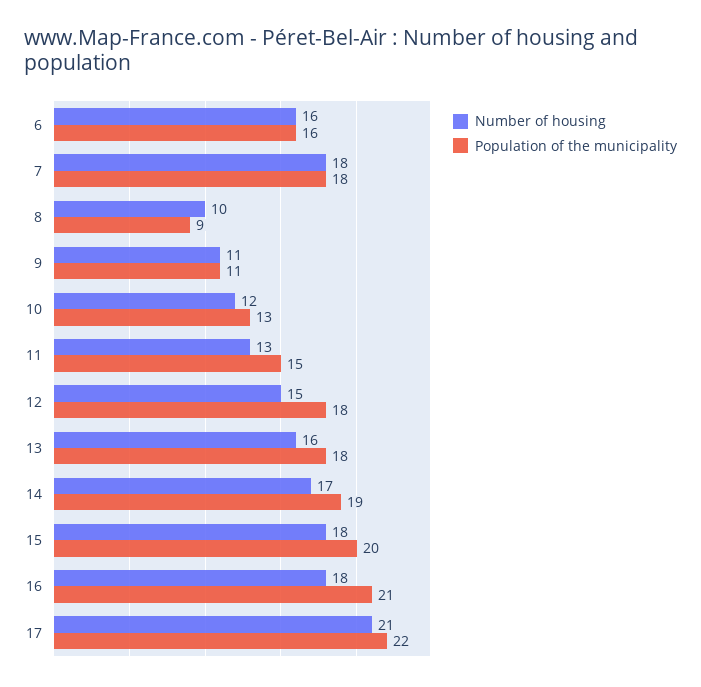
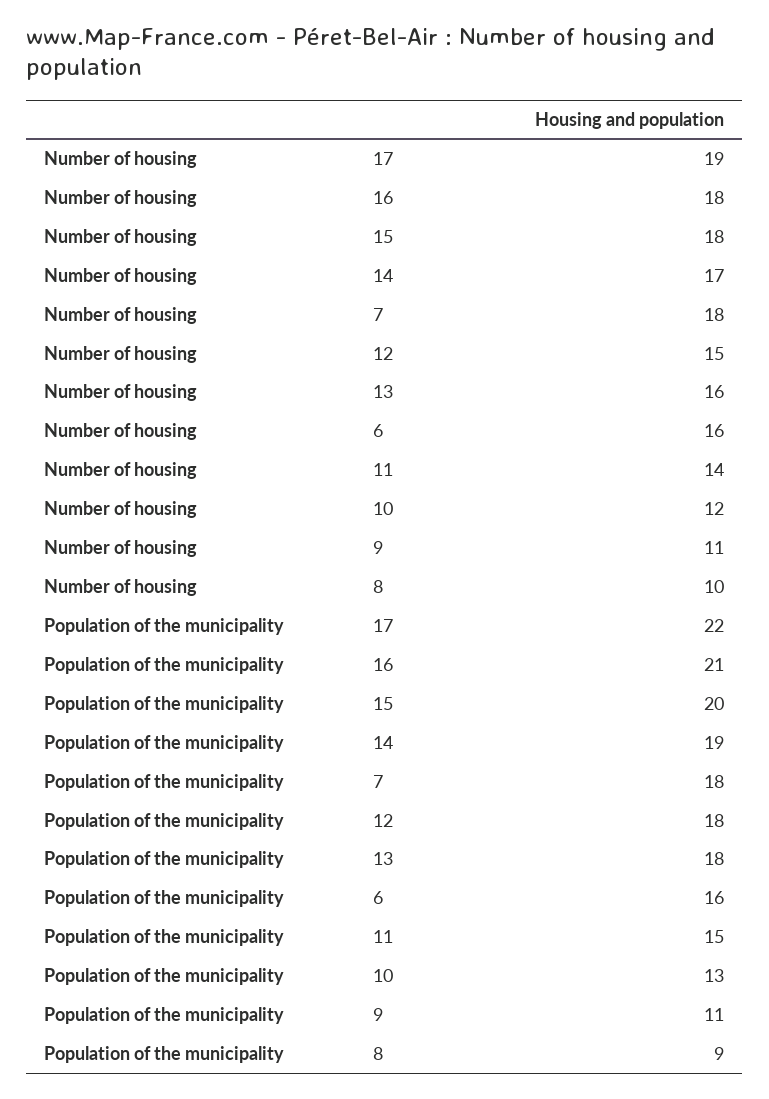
  {
    "Number of housing": {
      "6": 16,
      "7": 18,
      "8": 10,
      "9": 11,
      "10": 12,
-     "11": 13,
+     "11": 14,
      "12": 15,
      "13": 16,
      "14": 17,
      "15": 18,
      "16": 18,
-     "17": 21
+     "17": 19
    },
    "Population of the municipality": {
      "6": 16,
      "7": 18,
      "8": 9,
      "9": 11,
      "10": 13,
      "11": 15,
      "12": 18,
      "13": 18,
      "14": 19,
      "15": 20,
      "16": 21,
      "17": 22
    }
  }

